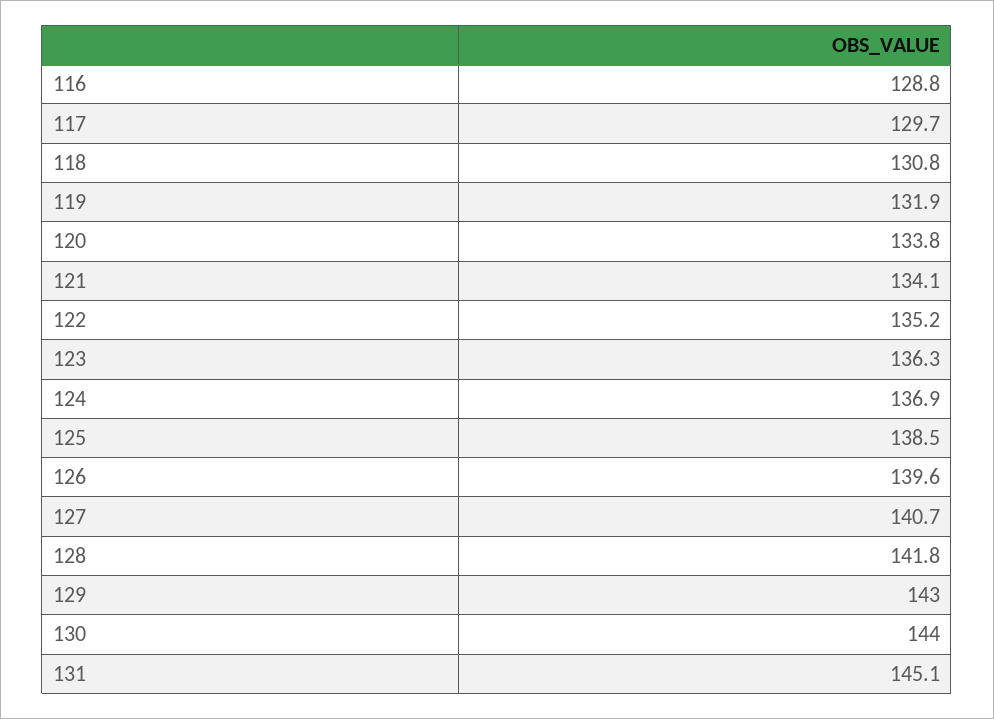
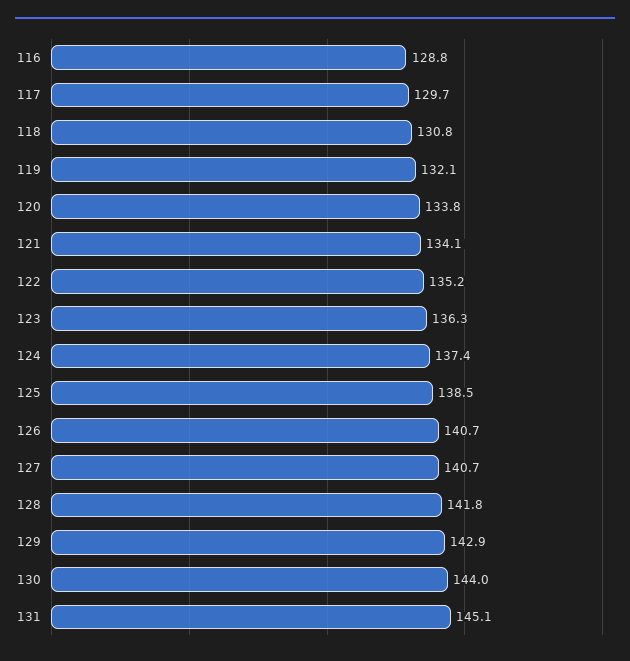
  {
    "116": 128.8,
    "117": 129.7,
    "118": 130.8,
-   "119": 131.9,
+   "119": 132.1,
    "120": 133.8,
    "121": 134.1,
    "122": 135.2,
    "123": 136.3,
-   "124": 136.9,
+   "124": 137.4,
    "125": 138.5,
-   "126": 139.6,
+   "126": 140.7,
    "127": 140.7,
    "128": 141.8,
-   "129": 143,
+   "129": 142.9,
    "130": 144,
    "131": 145.1
  }

